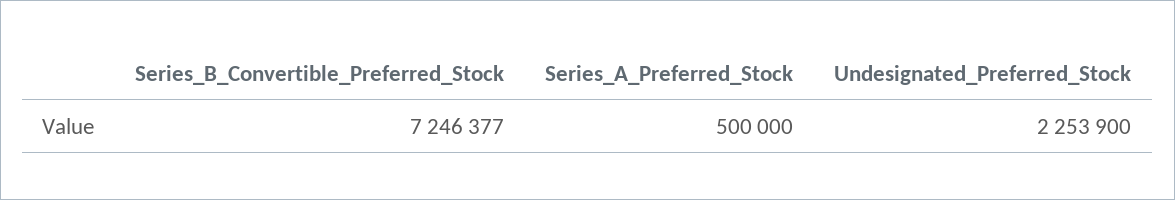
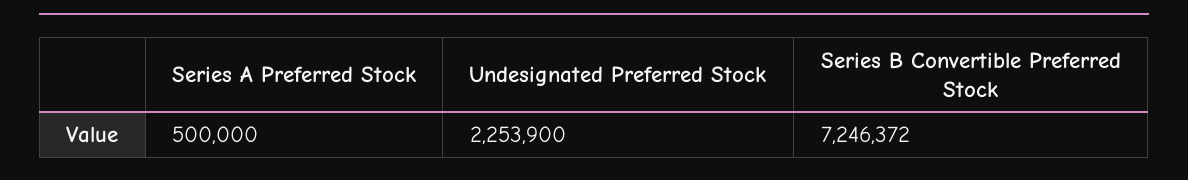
  {
-   "Series_B_Convertible_Preferred_Stock": 7246377,
+   "Series_B_Convertible_Preferred_Stock": 7246372,
    "Series_A_Preferred_Stock": 500000,
    "Undesignated_Preferred_Stock": 2253900
  }

